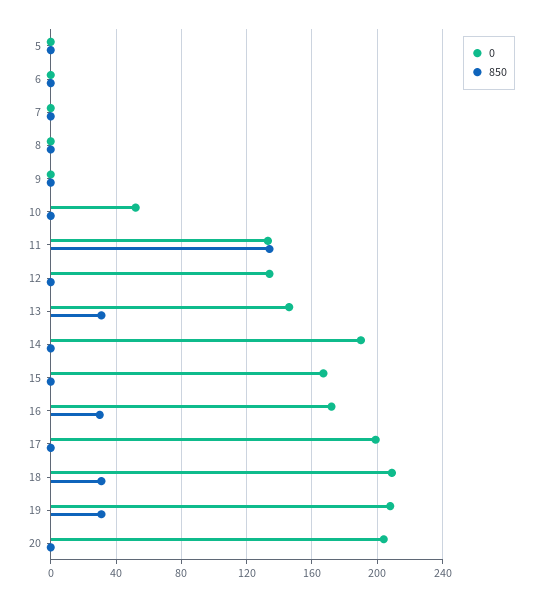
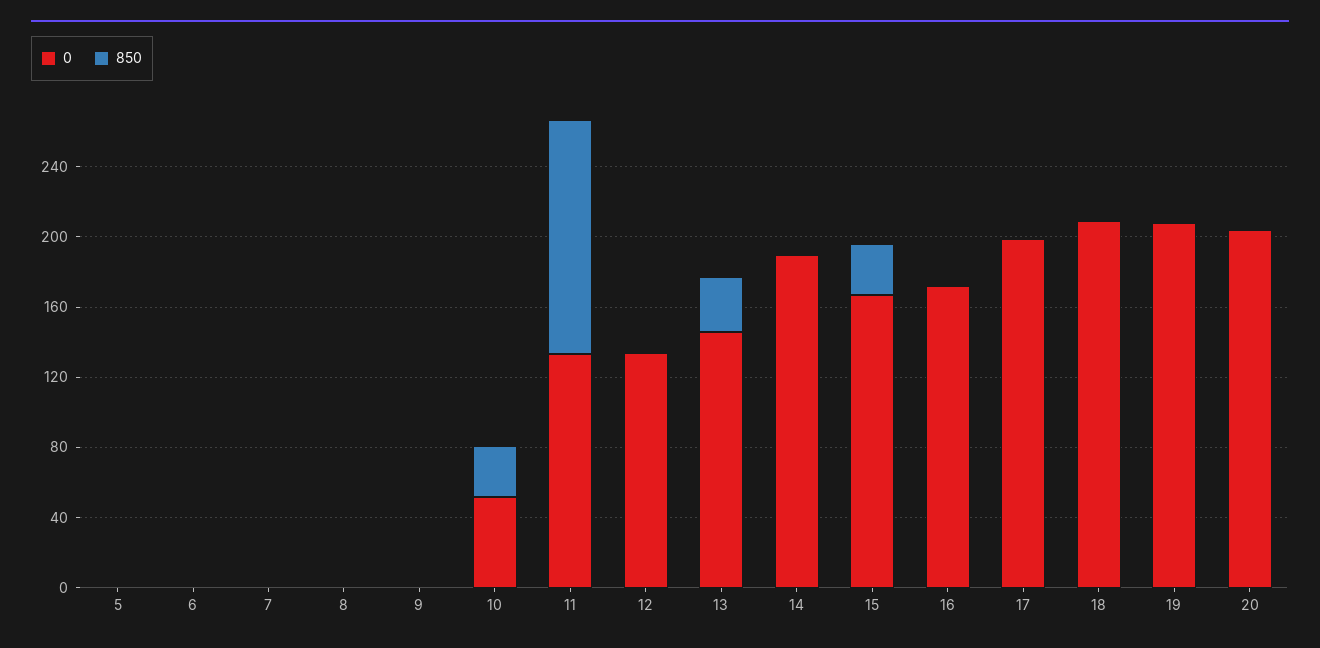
  {
    "0": {
      "5": 0,
      "6": 0,
      "7": 0,
      "8": 0,
      "9": 0,
      "10": 50,
      "11": 135,
      "12": 135,
      "13": 145,
      "14": 190,
      "15": 165,
      "16": 170,
      "17": 200,
      "18": 210,
      "19": 210,
      "20": 205
    },
    "850": {
      "5": 0,
      "6": 0,
      "7": 0,
      "8": 0,
      "9": 0,
-     "10": 0,
+     "10": 30,
      "11": 135,
      "12": 0,
      "13": 30,
      "14": 0,
-     "15": 0,
+     "15": 30,
-     "16": 30,
+     "16": 0,
      "17": 0,
-     "18": 30,
+     "18": 0,
-     "19": 30,
+     "19": 0,
      "20": 0
    }
  }

